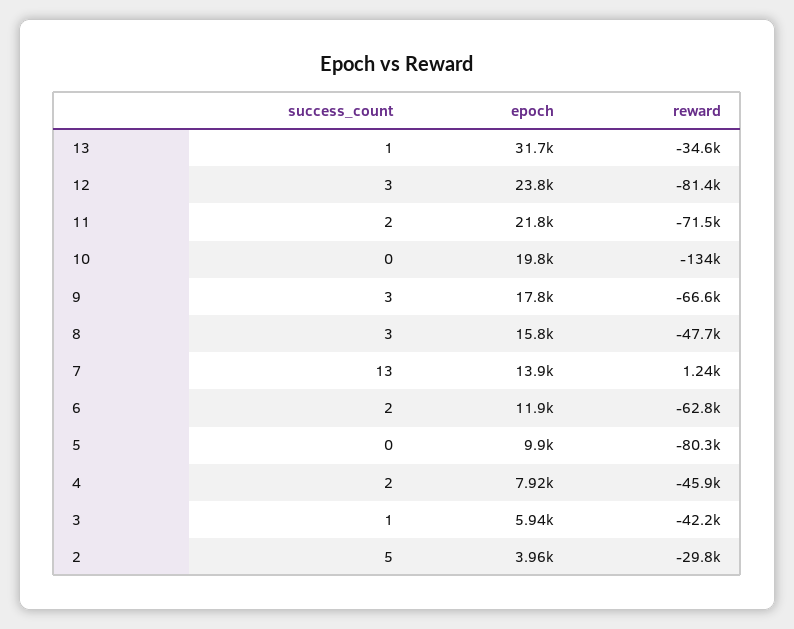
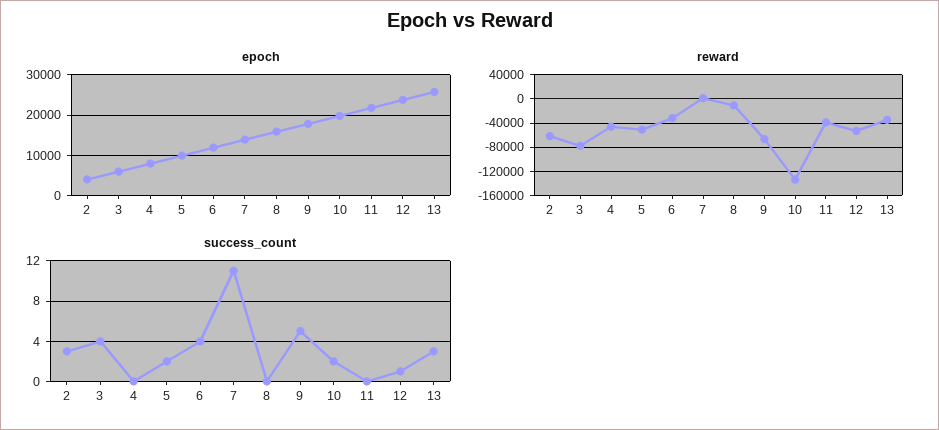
  {
    "success_count": {
-     "13": 1,
+     "13": 3,
-     "12": 3,
+     "12": 1,
-     "11": 2,
+     "11": 0,
-     "10": 0,
+     "10": 2,
-     "9": 3,
+     "9": 5,
-     "8": 3,
+     "8": 0,
-     "7": 13,
+     "7": 11,
-     "6": 2,
+     "6": 4,
-     "5": 0,
+     "5": 2,
-     "4": 2,
+     "4": 0,
-     "3": 1,
+     "3": 4,
-     "2": 5
+     "2": 3
    },
    "epoch": {
-     "13": 31700,
+     "13": 26000,
      "12": 23800,
      "11": 21800,
      "10": 19800,
      "9": 17800,
      "8": 15800,
      "7": 13900,
      "6": 11900,
      "5": 9900,
      "4": 7920,
      "3": 5940,
      "2": 3960
    },
    "reward": {
      "13": -34600,
-     "12": -81400,
+     "12": -50000,
-     "11": -71500,
+     "11": -40000,
      "10": -134000,
      "9": -66600,
-     "8": -47700,
+     "8": -10000,
      "7": 1240,
-     "6": -62800,
+     "6": -30000,
-     "5": -80300,
+     "5": -50000,
      "4": -45900,
-     "3": -42200,
+     "3": -80000,
-     "2": -29800
+     "2": -60000
    }
  }

